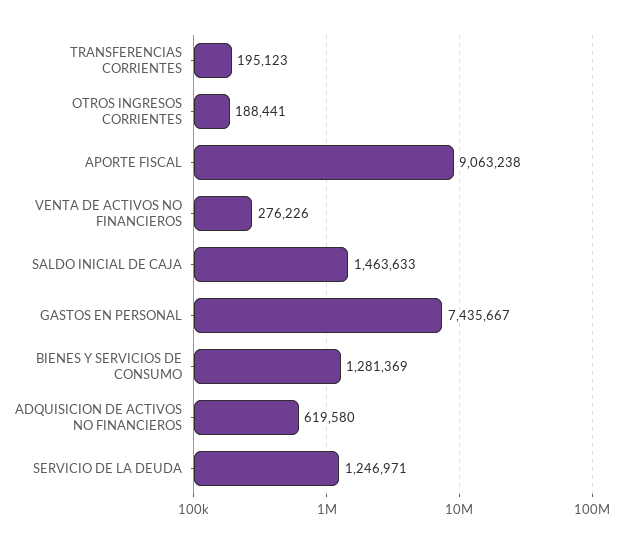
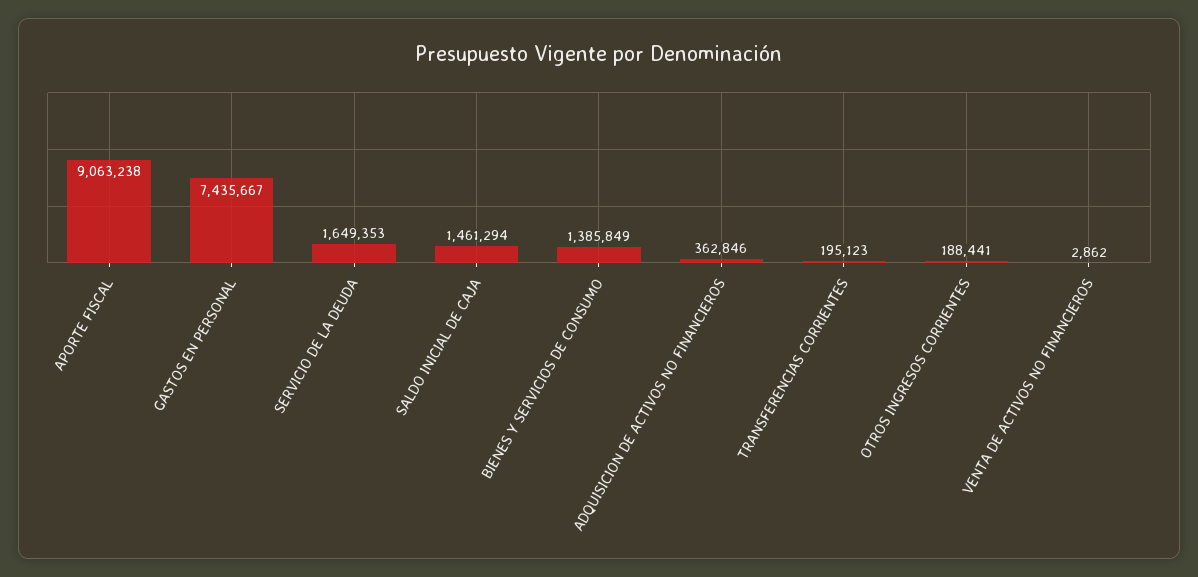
  {
    "TRANSFERENCIAS CORRIENTES": 195123,
    "OTROS INGRESOS CORRIENTES": 188441,
    "APORTE FISCAL": 9063238,
-   "VENTA DE ACTIVOS NO FINANCIEROS": 276226,
+   "VENTA DE ACTIVOS NO FINANCIEROS": 2862,
-   "SALDO INICIAL DE CAJA": 1463633,
+   "SALDO INICIAL DE CAJA": 1461294,
    "GASTOS EN PERSONAL": 7435667,
-   "BIENES Y SERVICIOS DE CONSUMO": 1281369,
+   "BIENES Y SERVICIOS DE CONSUMO": 1385849,
-   "ADQUISICION DE ACTIVOS NO FINANCIEROS": 619580,
+   "ADQUISICION DE ACTIVOS NO FINANCIEROS": 362846,
-   "SERVICIO DE LA DEUDA": 1246971
+   "SERVICIO DE LA DEUDA": 1649353
  }

